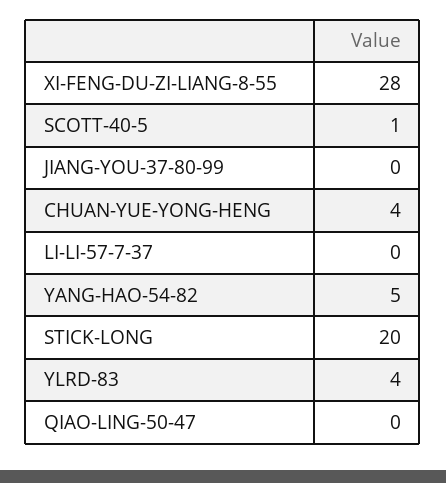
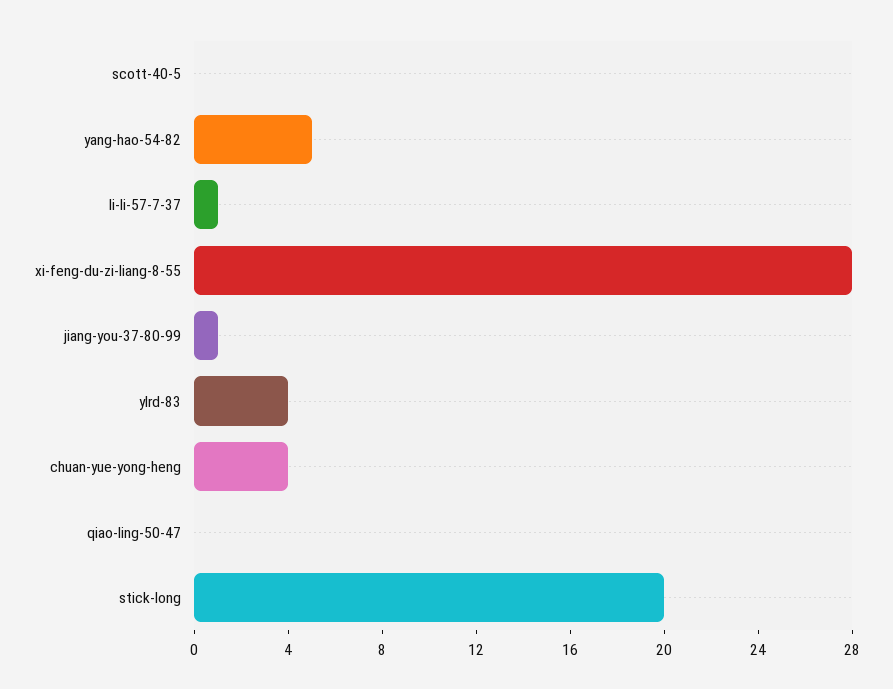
  {
    "XI-FENG-DU-ZI-LIANG-8-55": 28,
-   "SCOTT-40-5": 1,
+   "SCOTT-40-5": 0,
-   "JIANG-YOU-37-80-99": 0,
+   "JIANG-YOU-37-80-99": 1,
    "CHUAN-YUE-YONG-HENG": 4,
-   "LI-LI-57-7-37": 0,
+   "LI-LI-57-7-37": 1,
    "YANG-HAO-54-82": 5,
    "STICK-LONG": 20,
    "YLRD-83": 4,
    "QIAO-LING-50-47": 0
  }

